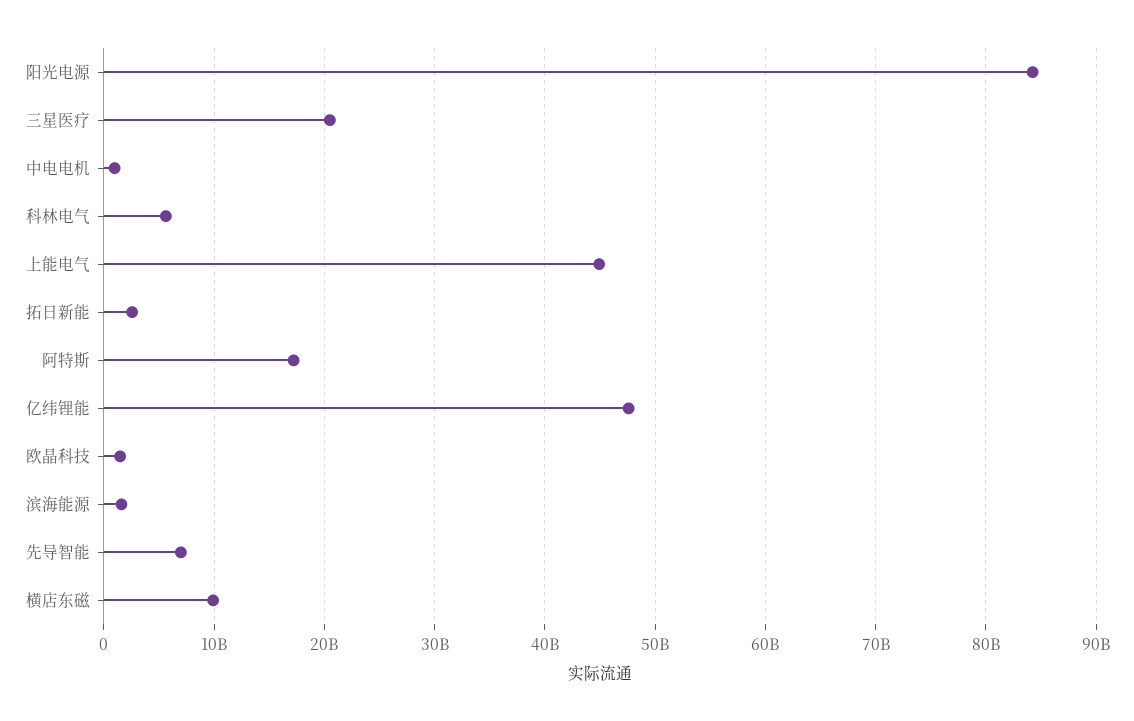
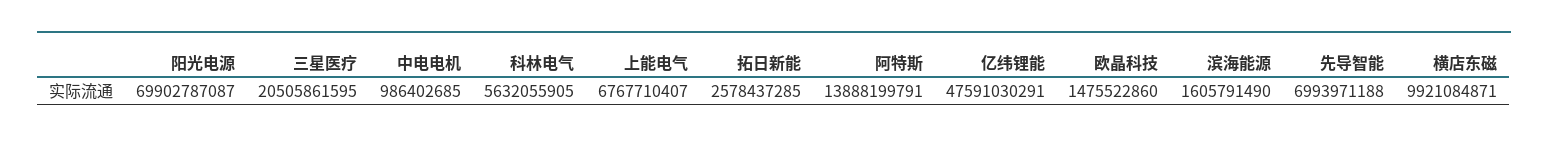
  {
-   "阳光电源": 84000000000,
+   "阳光电源": 69902787087,
    "三星医疗": 20505861595,
    "中电电机": 986402685,
    "科林电气": 5632055905,
-   "上能电气": 45000000000,
+   "上能电气": 6767710407,
    "拓日新能": 2578437285,
-   "阿特斯": 17000000000,
+   "阿特斯": 13888199791,
    "亿纬锂能": 47591030291,
    "欧晶科技": 1475522860,
    "滨海能源": 1605791490,
    "先导智能": 6993971188,
    "横店东磁": 9921084871
  }

